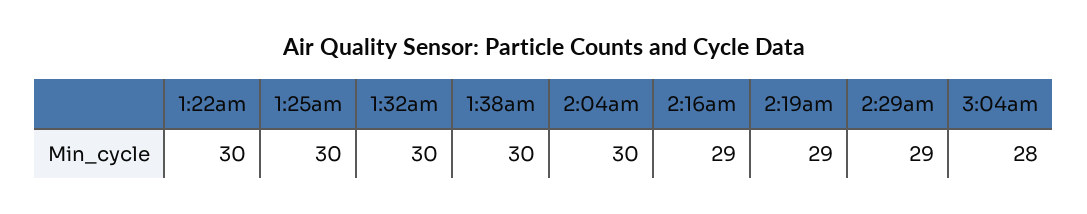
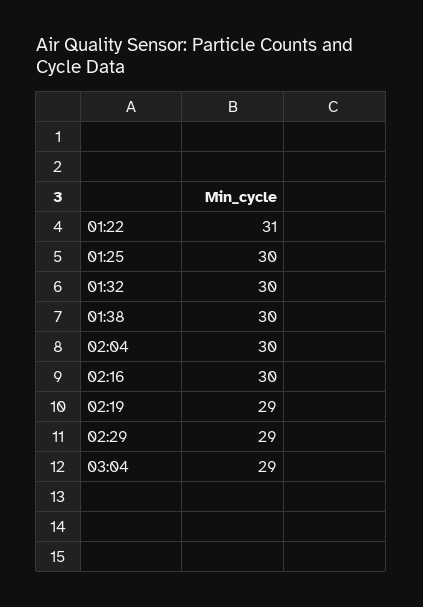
  {
-   "1:22am": 30,
+   "1:22am": 31,
    "1:25am": 30,
    "1:32am": 30,
    "1:38am": 30,
    "2:04am": 30,
-   "2:16am": 29,
+   "2:16am": 30,
    "2:19am": 29,
    "2:29am": 29,
-   "3:04am": 28
+   "3:04am": 29
  }

